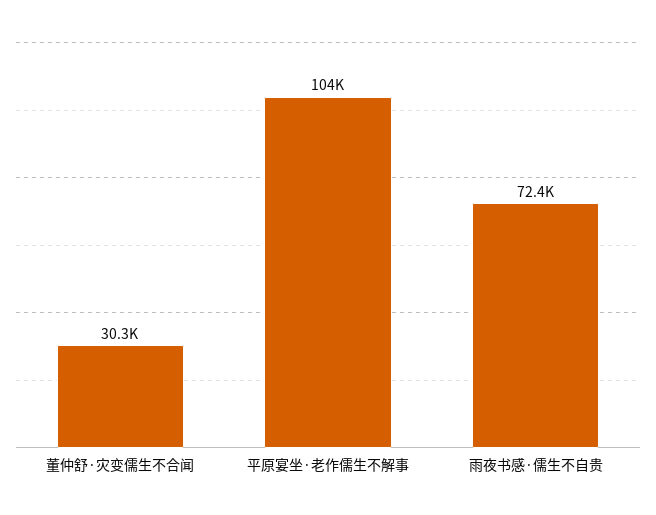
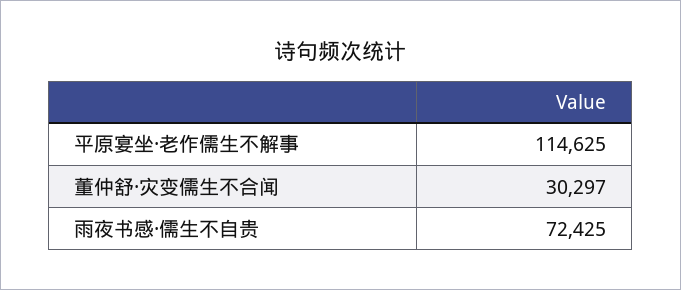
  {
    "董仲舒·灾变儒生不合闻": 30297,
-   "平原宴坐·老作儒生不解事": 104000,
+   "平原宴坐·老作儒生不解事": 114625,
    "雨夜书感·儒生不自贵": 72425
  }

